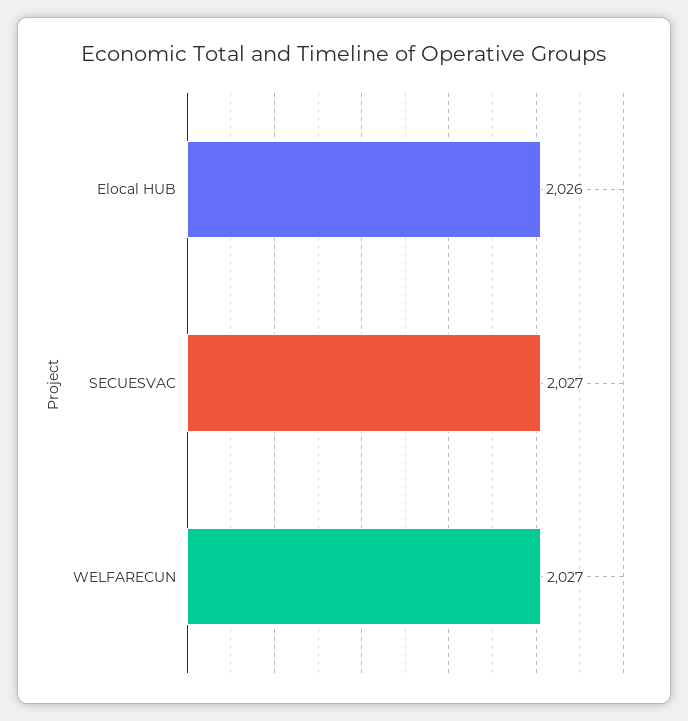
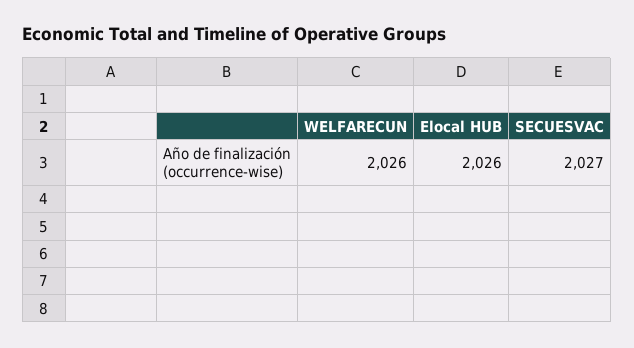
  {
    "Elocal HUB": 2026,
    "SECUESVAC": 2027,
-   "WELFARECUN": 2027
+   "WELFARECUN": 2026
  }

